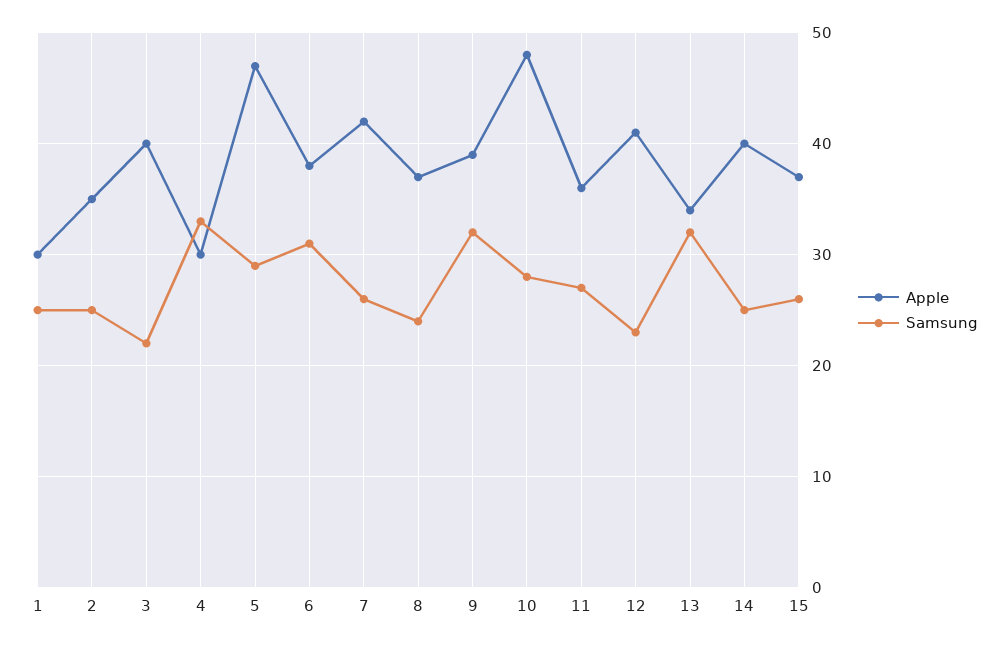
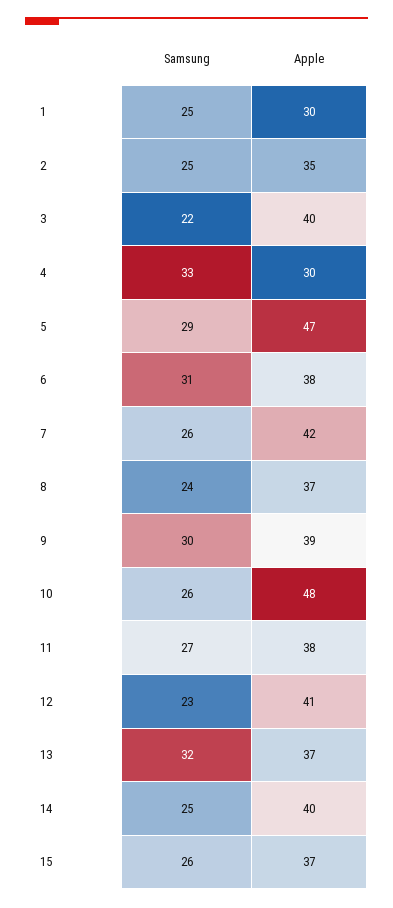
  {
    "Apple": {
      "1": 30,
      "2": 35,
      "3": 40,
      "4": 30,
      "5": 47,
      "6": 38,
      "7": 42,
      "8": 37,
      "9": 39,
      "10": 48,
-     "11": 36,
+     "11": 38,
      "12": 41,
-     "13": 34,
+     "13": 37,
      "14": 40,
      "15": 37
    },
    "Samsung": {
      "1": 25,
      "2": 25,
      "3": 22,
      "4": 33,
      "5": 29,
      "6": 31,
      "7": 26,
      "8": 24,
-     "9": 32,
+     "9": 30,
-     "10": 28,
+     "10": 26,
      "11": 27,
      "12": 23,
      "13": 32,
      "14": 25,
      "15": 26
    }
  }

